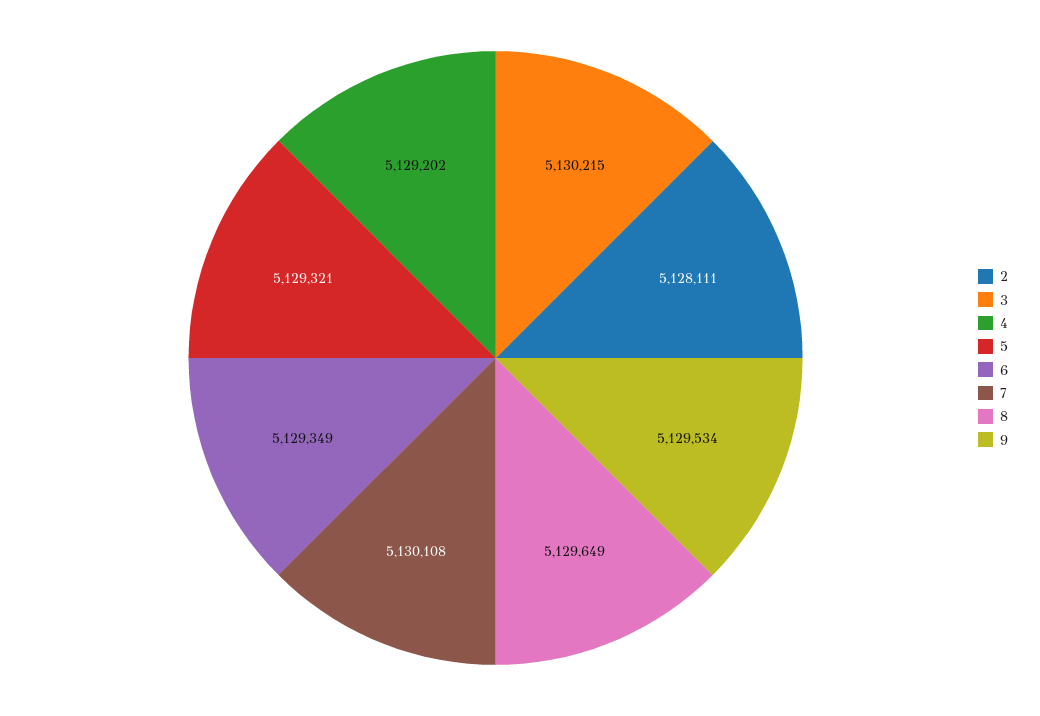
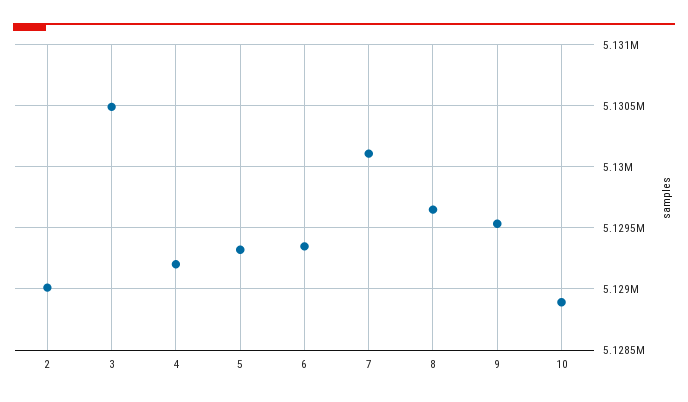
  {
-   "2": 5128111,
+   "2": 5129000,
-   "3": 5130215,
+   "3": 5130500,
    "4": 5129202,
    "5": 5129321,
    "6": 5129349,
    "7": 5130108,
    "8": 5129649,
-   "9": 5129534
+   "9": 5129534,
+   "10": 5128900
  }

